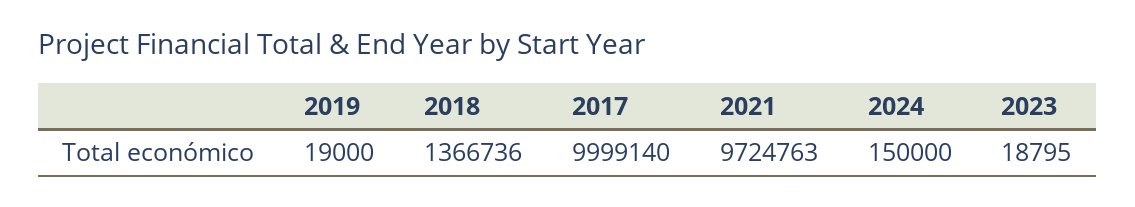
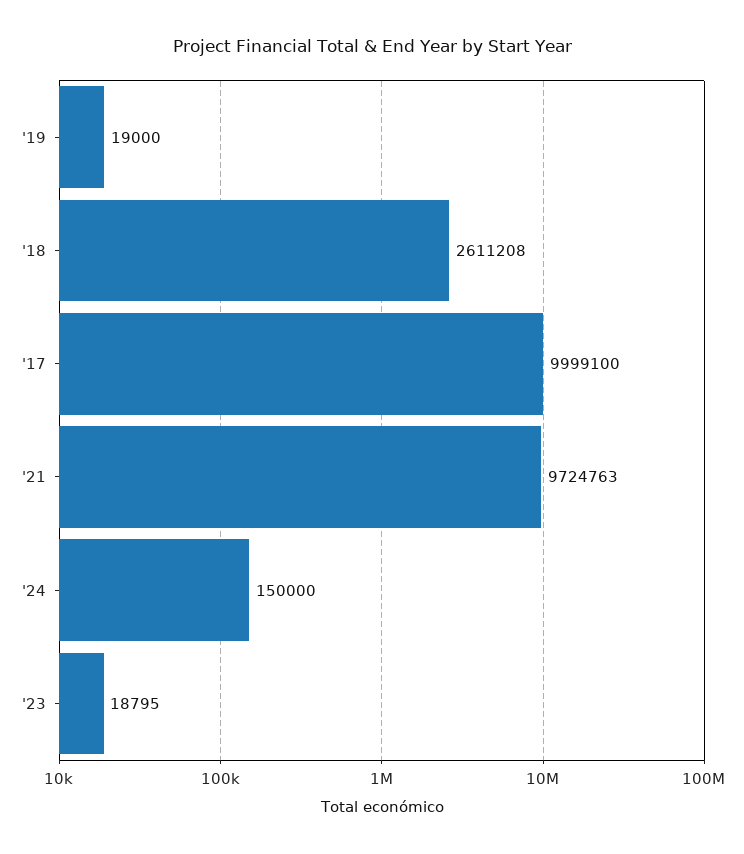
  {
    "2019": 19000,
-   "2018": 1366736,
+   "2018": 2611208,
-   "2017": 9999140,
+   "2017": 9999100,
    "2021": 9724763,
    "2024": 150000,
    "2023": 18795
  }

